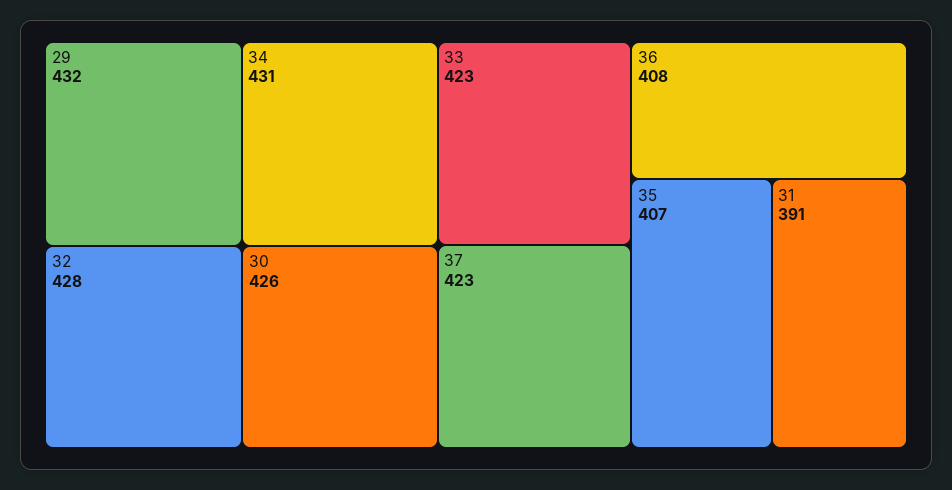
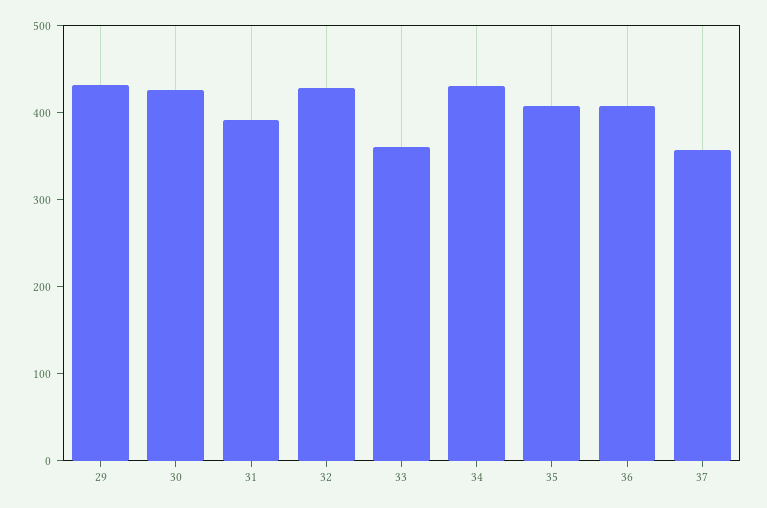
  {
    "29": 432,
    "34": 431,
    "32": 428,
    "30": 426,
-   "33": 423,
+   "33": 360,
-   "37": 423,
+   "37": 360,
    "36": 408,
    "35": 407,
    "31": 391
  }

